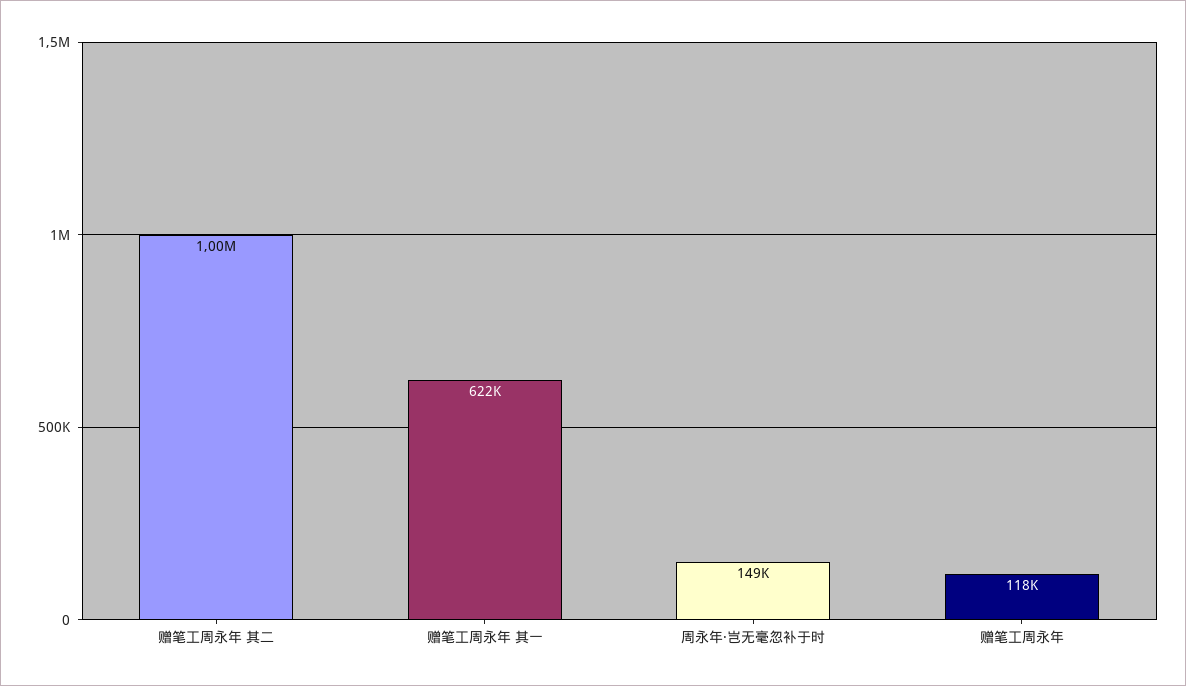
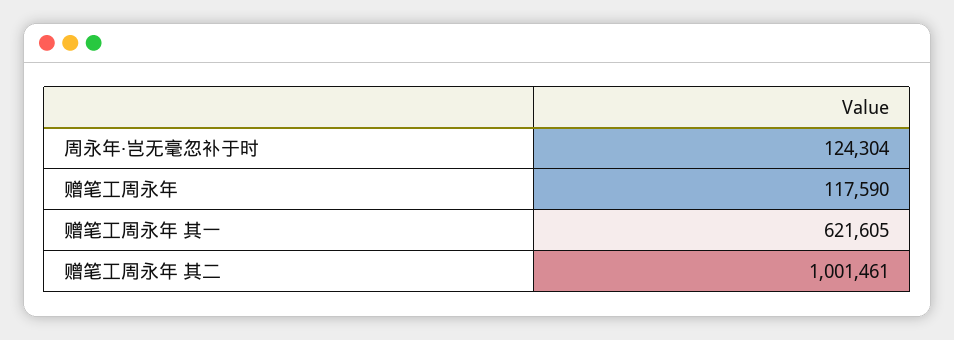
  {
    "赠笔工周永年 其二": 1001461,
    "赠笔工周永年 其一": 621605,
-   "周永年·岂无毫忽补于时": 149000,
+   "周永年·岂无毫忽补于时": 124304,
    "赠笔工周永年": 117590
  }

